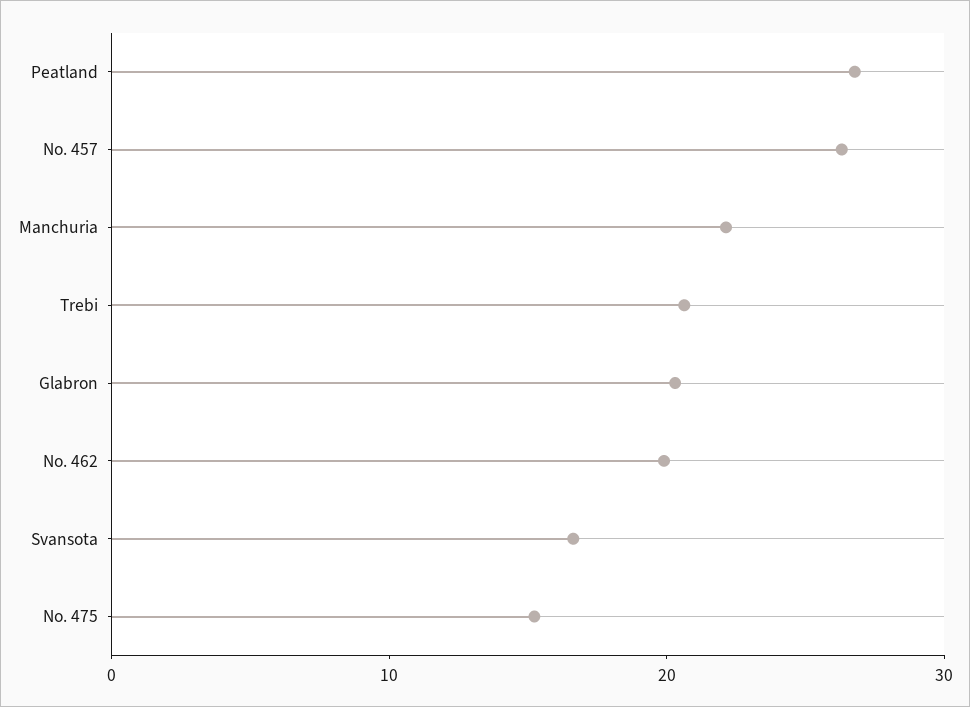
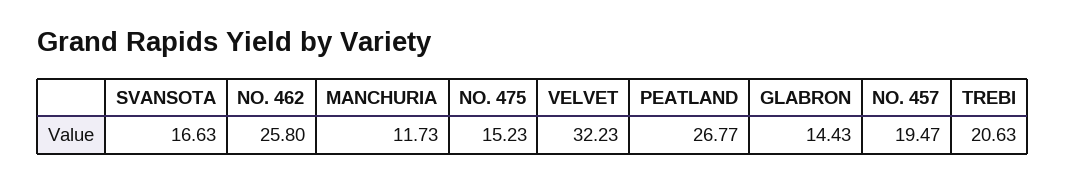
  {
    "Peatland": 26.77,
-   "No. 457": 26,
+   "No. 457": 19.47,
-   "Manchuria": 22,
+   "Manchuria": 11.73,
    "Trebi": 20.63,
-   "Glabron": 20,
+   "Glabron": 14.43,
-   "No. 462": 20,
+   "No. 462": 25.8,
    "Svansota": 16.63,
-   "No. 475": 15.23
+   "No. 475": 15.23,
+   "VELVET": 32.23
  }

